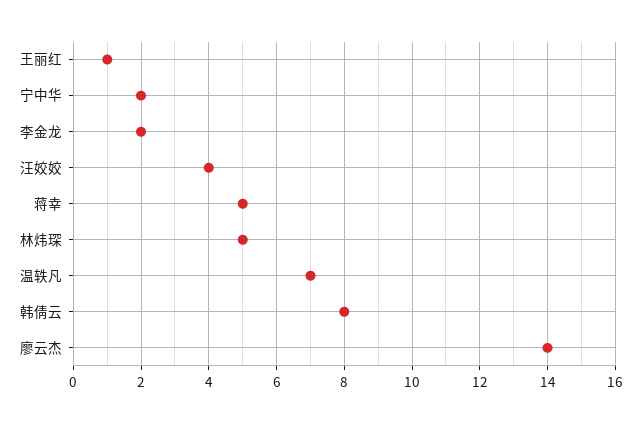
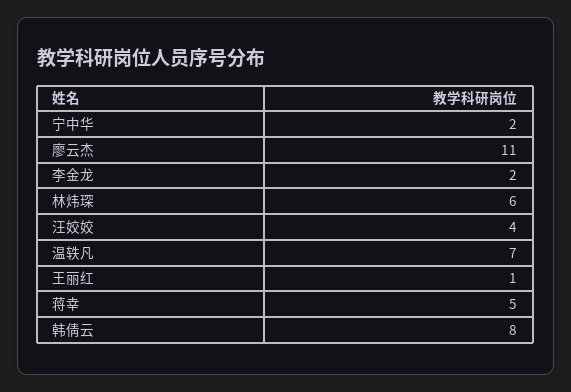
  {
    "王丽红": 1,
    "宁中华": 2,
    "李金龙": 2,
    "汪姣姣": 4,
    "蒋幸": 5,
-   "林炜琛": 5,
+   "林炜琛": 6,
    "温轶凡": 7,
    "韩倩云": 8,
-   "廖云杰": 14
+   "廖云杰": 11
  }

